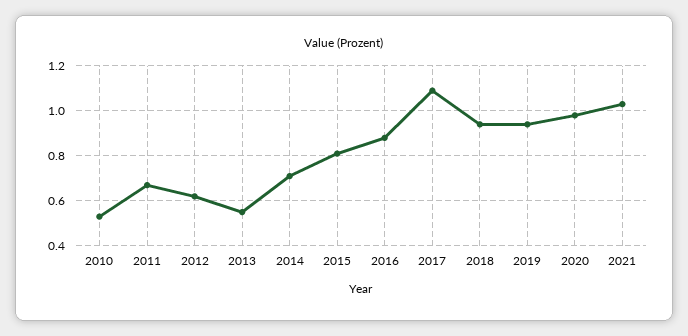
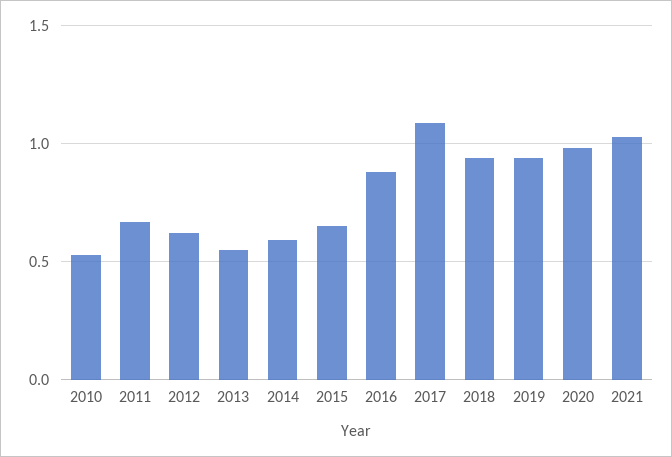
  {
    "2010": 0.55,
    "2011": 0.65,
    "2012": 0.6,
    "2013": 0.55,
-   "2014": 0.7,
+   "2014": 0.6,
-   "2015": 0.8,
+   "2015": 0.65,
    "2016": 0.9,
    "2017": 1.1,
    "2018": 0.95,
    "2019": 0.95,
    "2020": 1,
    "2021": 1.05
  }

